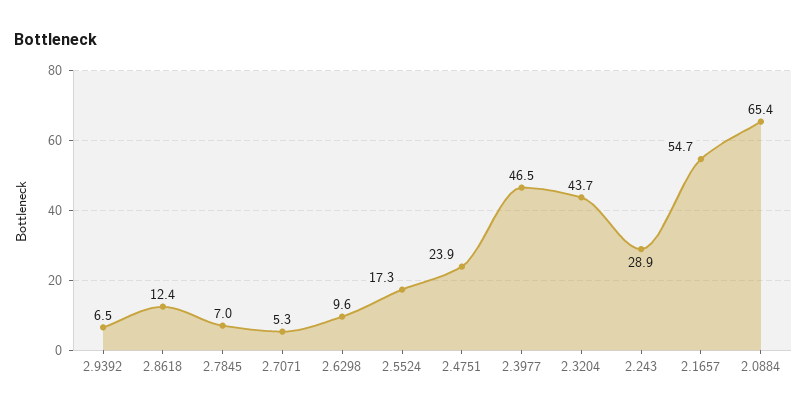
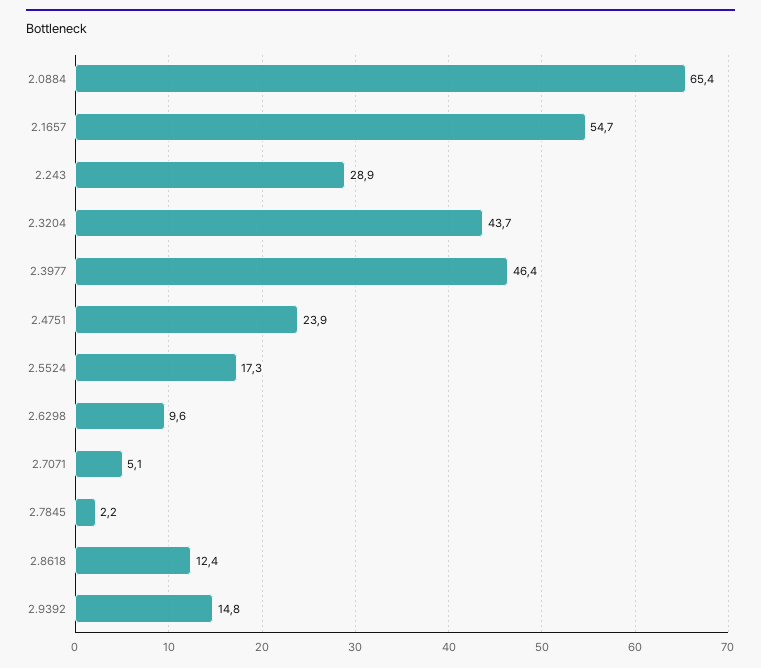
  {
-   "2.9392": 6.5,
+   "2.9392": 14.8,
    "2.8618": 12.4,
-   "2.7845": 7,
+   "2.7845": 2.2,
-   "2.7071": 5.3,
+   "2.7071": 5.1,
    "2.6298": 9.6,
    "2.5524": 17.3,
    "2.4751": 23.9,
-   "2.3977": 46.5,
+   "2.3977": 46.4,
    "2.3204": 43.7,
    "2.243": 28.9,
    "2.1657": 54.7,
    "2.0884": 65.4
  }

